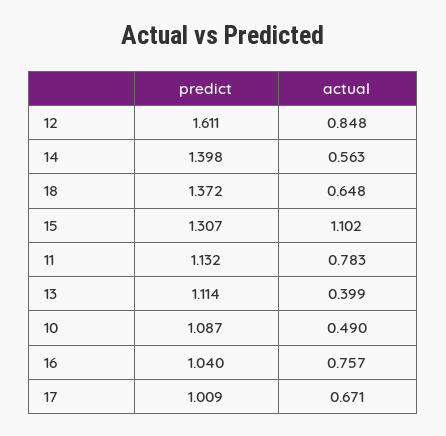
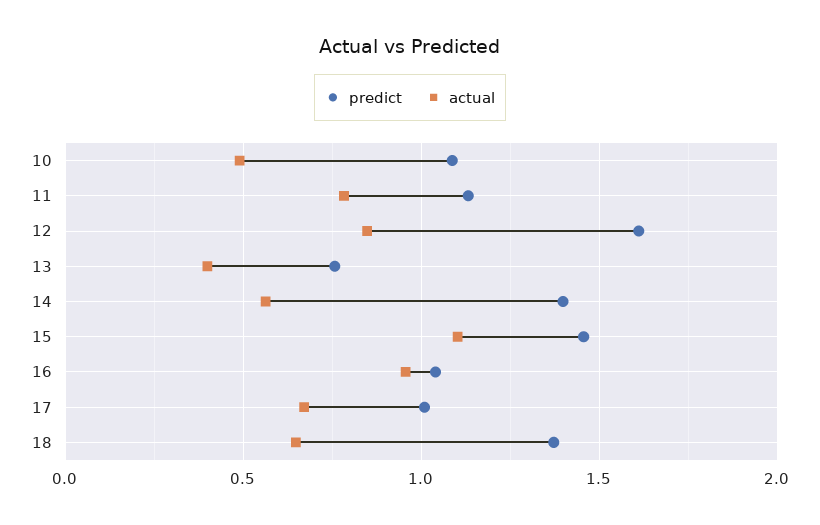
  {
    "predict": {
      "12": 1.611,
      "14": 1.398,
      "18": 1.372,
-     "15": 1.307,
+     "15": 1.45,
      "11": 1.132,
-     "13": 1.114,
+     "13": 0.75,
      "10": 1.087,
      "16": 1.04,
      "17": 1.009
    },
    "actual": {
      "12": 0.848,
      "14": 0.563,
      "18": 0.648,
      "15": 1.102,
      "11": 0.783,
      "13": 0.399,
      "10": 0.49,
-     "16": 0.757,
+     "16": 0.95,
      "17": 0.671
    }
  }

